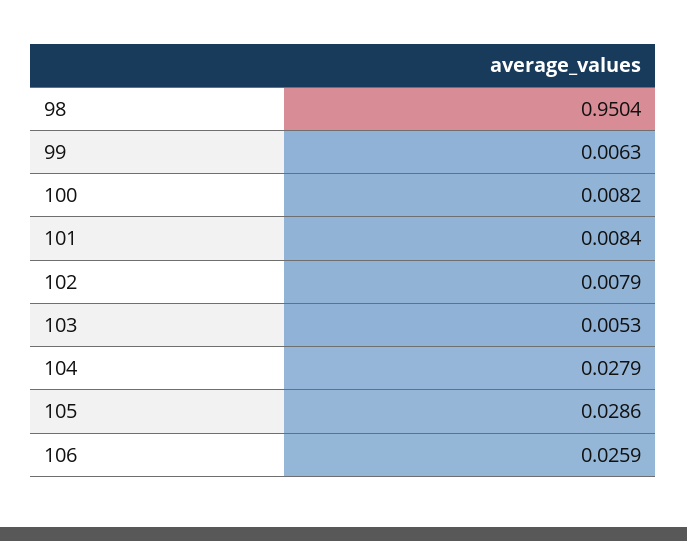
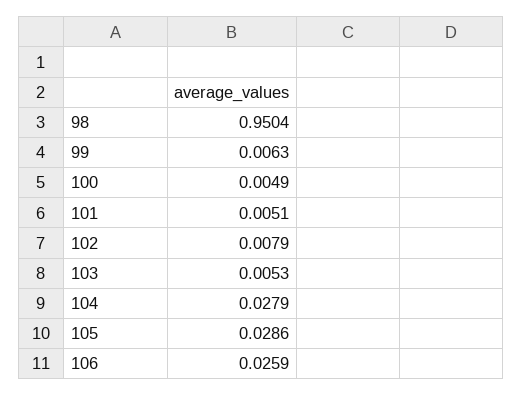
  {
    "98": 0.9504,
    "99": 0.0063,
-   "100": 0.0082,
+   "100": 0.0049,
-   "101": 0.0084,
+   "101": 0.0051,
    "102": 0.0079,
    "103": 0.0053,
    "104": 0.0279,
    "105": 0.0286,
    "106": 0.0259
  }

